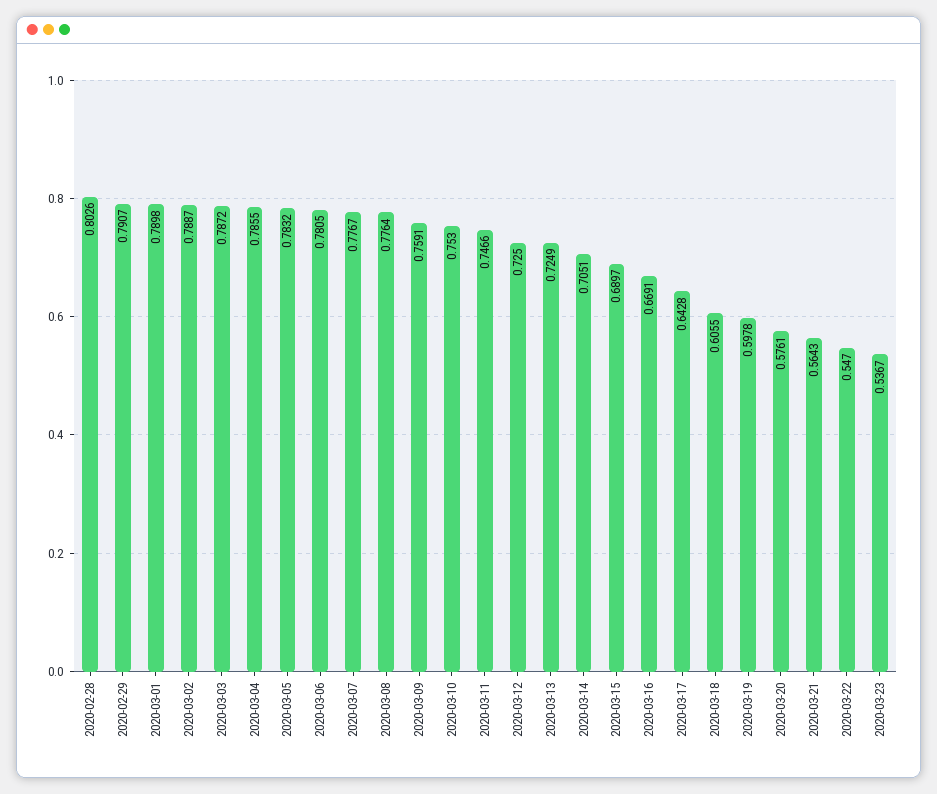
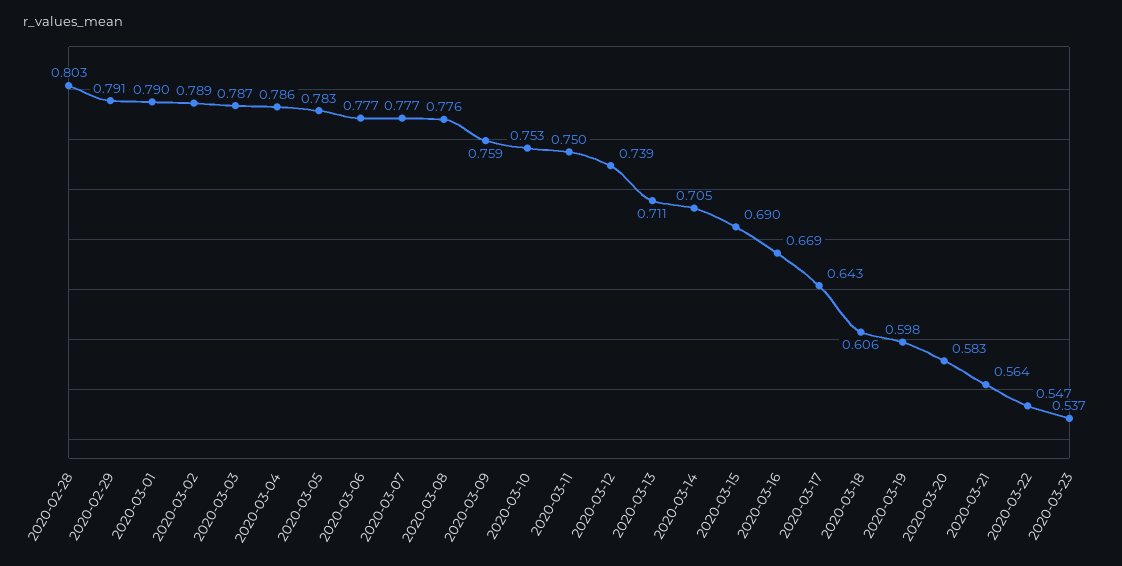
  {
    "2020-02-28": 0.8026,
    "2020-02-29": 0.7907,
    "2020-03-01": 0.7898,
    "2020-03-02": 0.7887,
    "2020-03-03": 0.7872,
    "2020-03-04": 0.7855,
    "2020-03-05": 0.7832,
-   "2020-03-06": 0.7805,
+   "2020-03-06": 0.777,
    "2020-03-07": 0.7767,
    "2020-03-08": 0.7764,
    "2020-03-09": 0.7591,
    "2020-03-10": 0.753,
-   "2020-03-11": 0.7466,
+   "2020-03-11": 0.75,
-   "2020-03-12": 0.725,
+   "2020-03-12": 0.739,
-   "2020-03-13": 0.7249,
+   "2020-03-13": 0.711,
    "2020-03-14": 0.7051,
    "2020-03-15": 0.6897,
    "2020-03-16": 0.6691,
    "2020-03-17": 0.6428,
    "2020-03-18": 0.6055,
    "2020-03-19": 0.5978,
-   "2020-03-20": 0.5761,
+   "2020-03-20": 0.583,
    "2020-03-21": 0.5643,
    "2020-03-22": 0.547,
    "2020-03-23": 0.5367
  }

